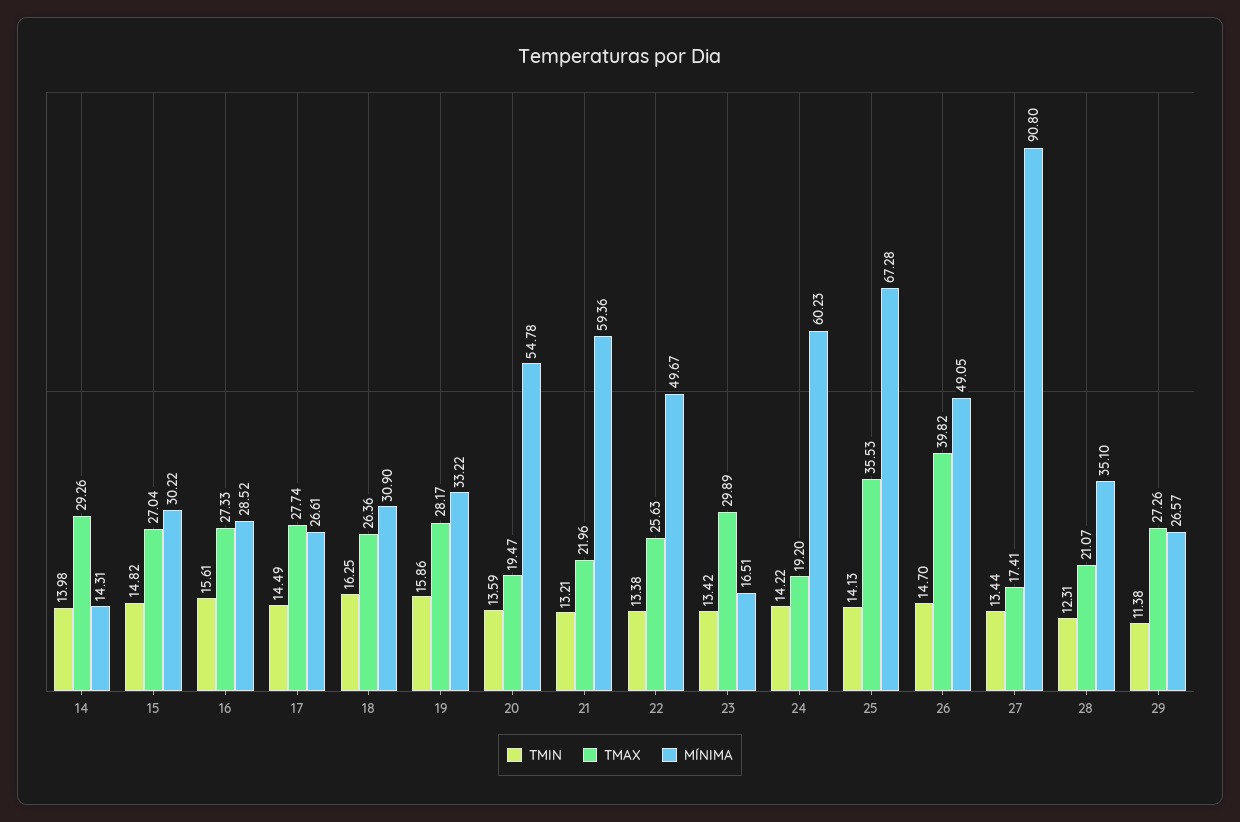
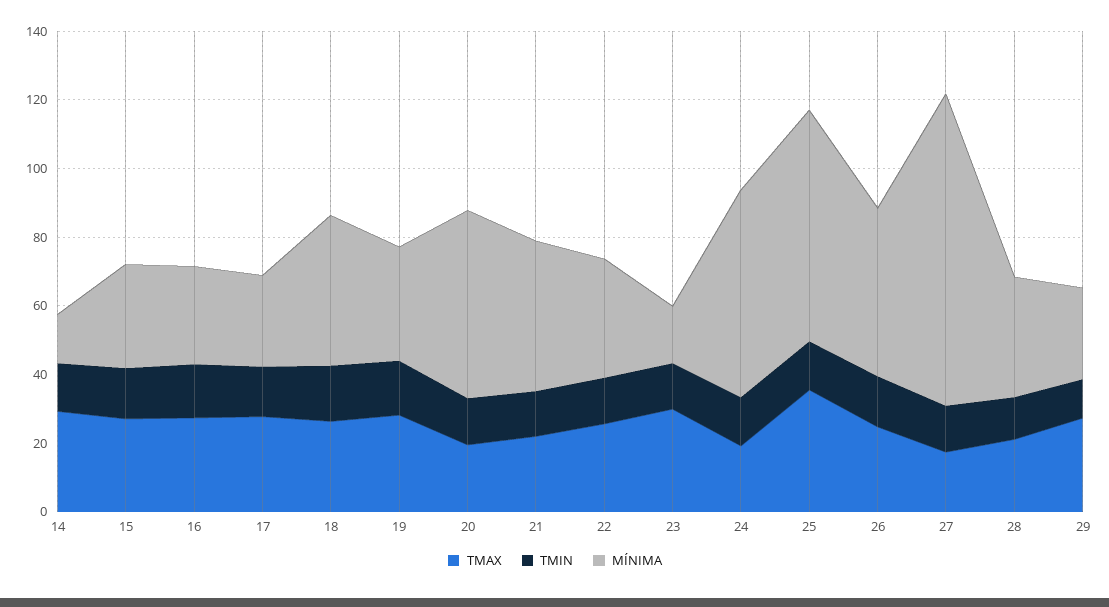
  {
    "TMIN": {
      "14": 13.98,
      "15": 14.82,
      "16": 15.61,
      "17": 14.49,
      "18": 16.25,
      "19": 15.86,
      "20": 13.59,
      "21": 13.21,
      "22": 13.38,
      "23": 13.42,
      "24": 14.22,
      "25": 14.13,
      "26": 14.7,
      "27": 13.44,
      "28": 12.31,
      "29": 11.38
    },
    "TMAX": {
      "14": 29.26,
      "15": 27.04,
      "16": 27.33,
      "17": 27.74,
      "18": 26.36,
      "19": 28.17,
      "20": 19.47,
      "21": 21.96,
      "22": 25.63,
      "23": 29.89,
      "24": 19.2,
      "25": 35.53,
-     "26": 39.82,
+     "26": 25,
      "27": 17.41,
      "28": 21.07,
      "29": 27.26
    },
    "MÍNIMA": {
      "14": 14.31,
      "15": 30.22,
      "16": 28.52,
      "17": 26.61,
-     "18": 30.9,
+     "18": 45,
      "19": 33.22,
      "20": 54.78,
-     "21": 59.36,
+     "21": 45,
-     "22": 49.67,
+     "22": 35,
      "23": 16.51,
      "24": 60.23,
      "25": 67.28,
      "26": 49.05,
      "27": 90.8,
      "28": 35.1,
      "29": 26.57
    }
  }

